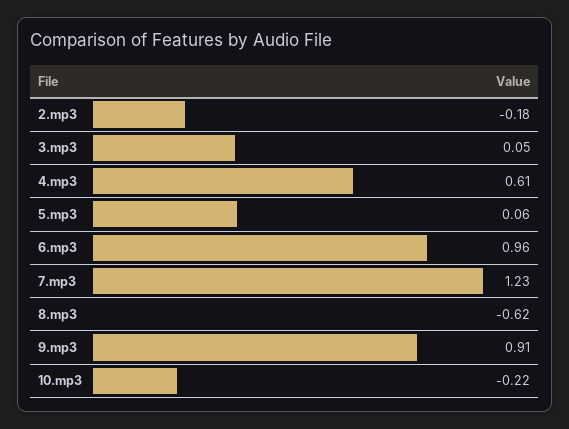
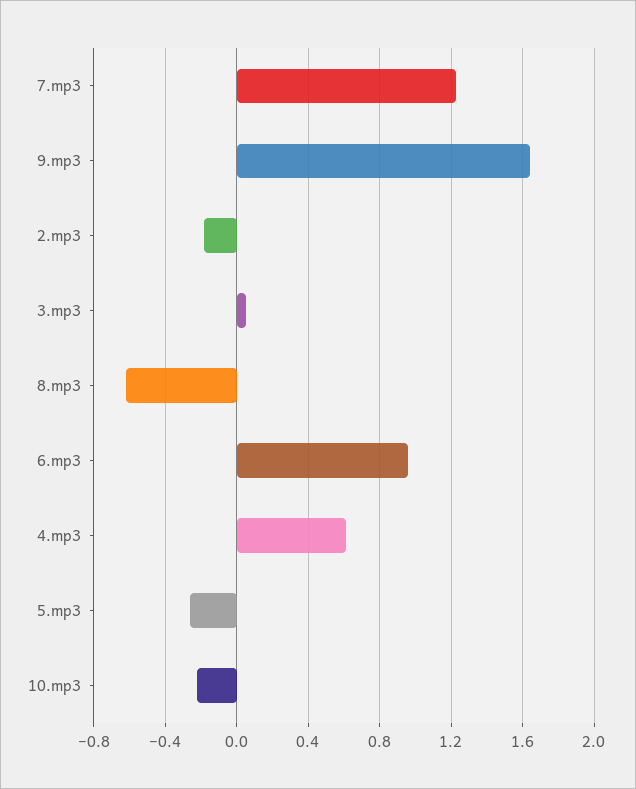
  {
    "2.mp3": -0.18,
    "3.mp3": 0.05,
    "4.mp3": 0.61,
-   "5.mp3": 0.06,
+   "5.mp3": -0.25,
    "6.mp3": 0.96,
    "7.mp3": 1.23,
    "8.mp3": -0.62,
-   "9.mp3": 0.91,
+   "9.mp3": 1.65,
    "10.mp3": -0.22
  }

